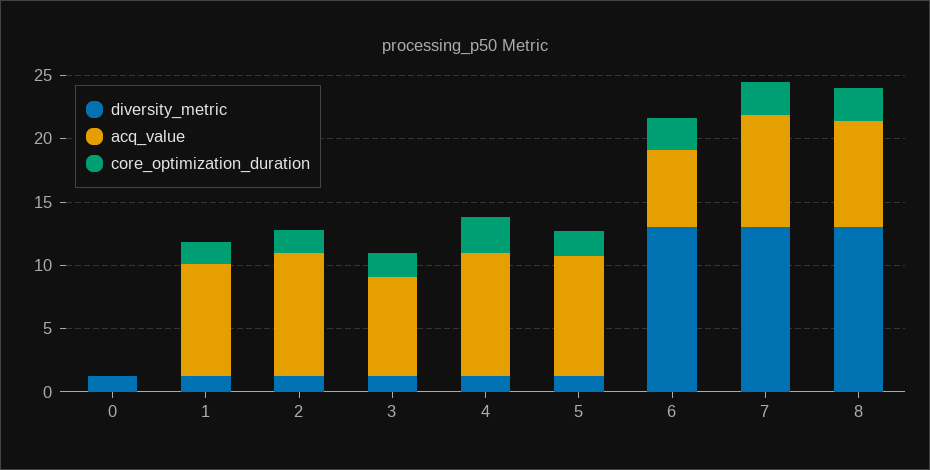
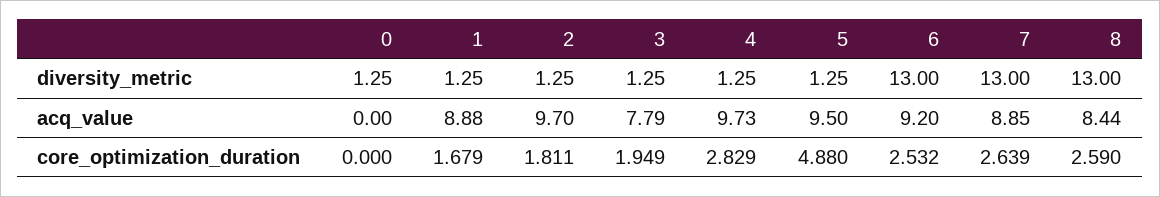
  {
    "diversity_metric": {
      "0": 1.25,
      "1": 1.25,
      "2": 1.25,
      "3": 1.25,
      "4": 1.25,
      "5": 1.25,
      "6": 13,
      "7": 13,
      "8": 13
    },
    "acq_value": {
      "0": 0,
      "1": 8.88,
      "2": 9.7,
      "3": 7.79,
      "4": 9.73,
      "5": 9.5,
-     "6": 6,
+     "6": 9.2,
      "7": 8.85,
      "8": 8.44
    },
    "core_optimization_duration": {
      "0": 0,
      "1": 1.679,
      "2": 1.811,
      "3": 1.949,
      "4": 2.829,
-     "5": 2,
+     "5": 4.88,
      "6": 2.532,
      "7": 2.639,
      "8": 2.59
    }
  }

